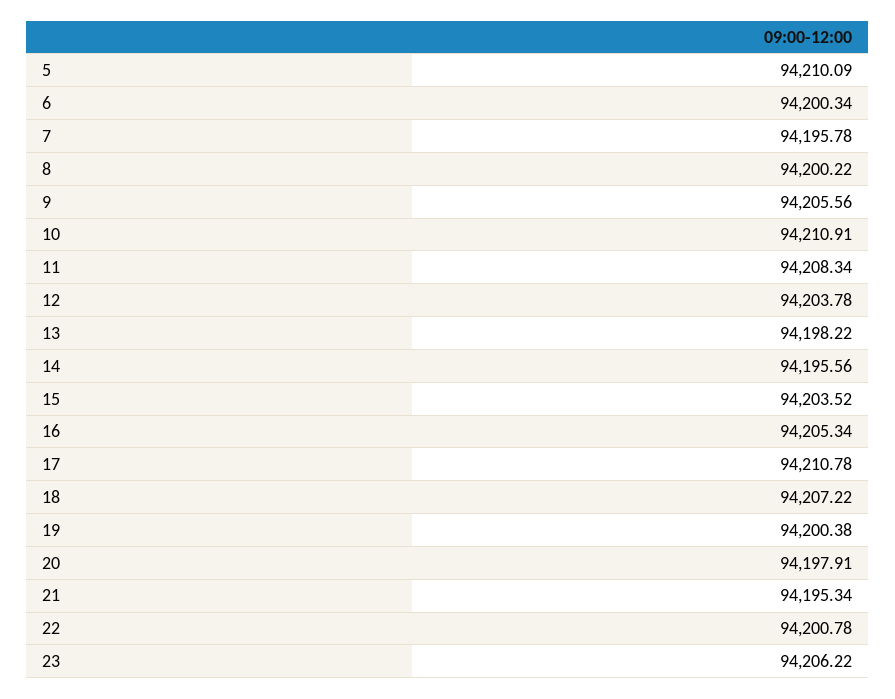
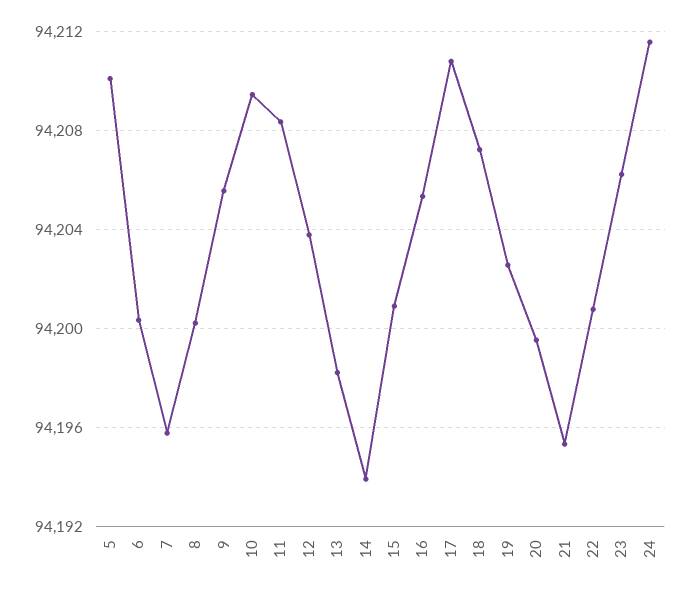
  {
    "5": 94210.09,
    "6": 94200.34,
    "7": 94195.78,
    "8": 94200.22,
    "9": 94205.56,
-   "10": 94210.91,
+   "10": 94209.5,
    "11": 94208.34,
    "12": 94203.78,
    "13": 94198.22,
-   "14": 94195.56,
+   "14": 94194,
-   "15": 94203.52,
+   "15": 94201,
    "16": 94205.34,
    "17": 94210.78,
    "18": 94207.22,
-   "19": 94200.38,
+   "19": 94202.5,
-   "20": 94197.91,
+   "20": 94199.5,
    "21": 94195.34,
    "22": 94200.78,
-   "23": 94206.22
+   "23": 94206.22,
+   "24": 94211.5
  }

